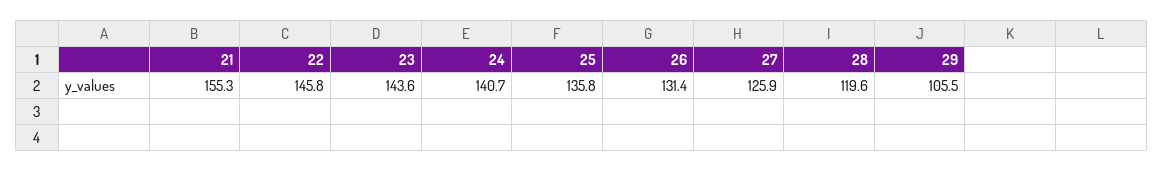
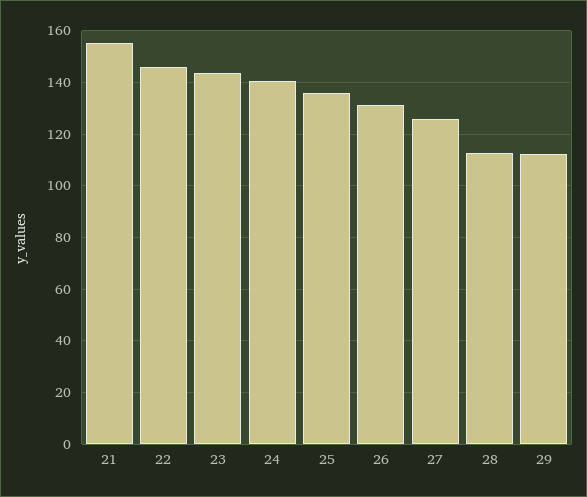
  {
    "21": 155.3,
    "22": 145.8,
    "23": 143.6,
    "24": 140.7,
    "25": 135.8,
    "26": 131.4,
    "27": 125.9,
-   "28": 119.6,
+   "28": 112.5,
-   "29": 105.5
+   "29": 112.5
  }

